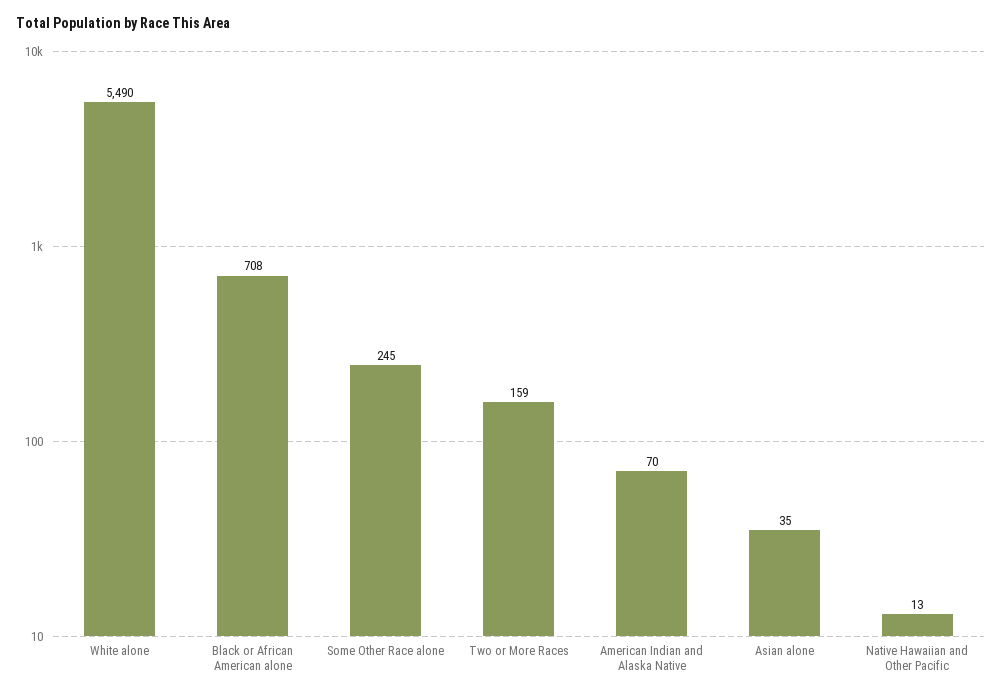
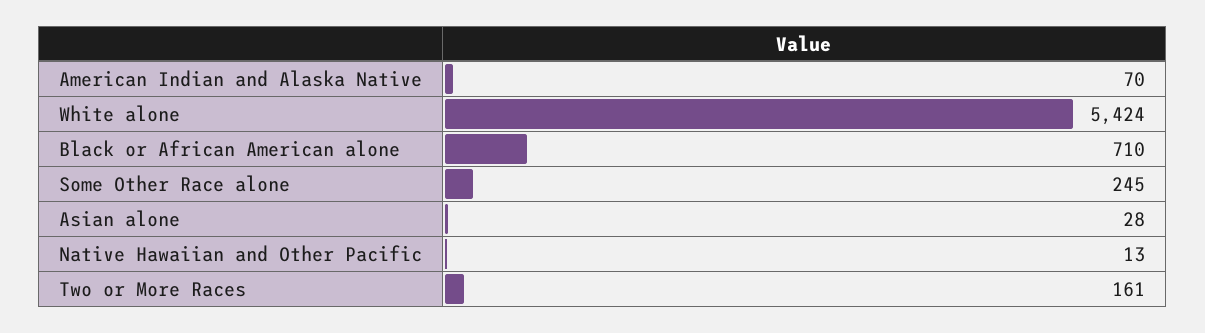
  {
-   "White alone": 5490,
+   "White alone": 5424,
-   "Black or African American alone": 708,
+   "Black or African American alone": 710,
    "Some Other Race alone": 245,
-   "Two or More Races": 159,
+   "Two or More Races": 161,
    "American Indian and Alaska Native": 70,
-   "Asian alone": 35,
+   "Asian alone": 28,
    "Native Hawaiian and Other Pacific": 13
  }

